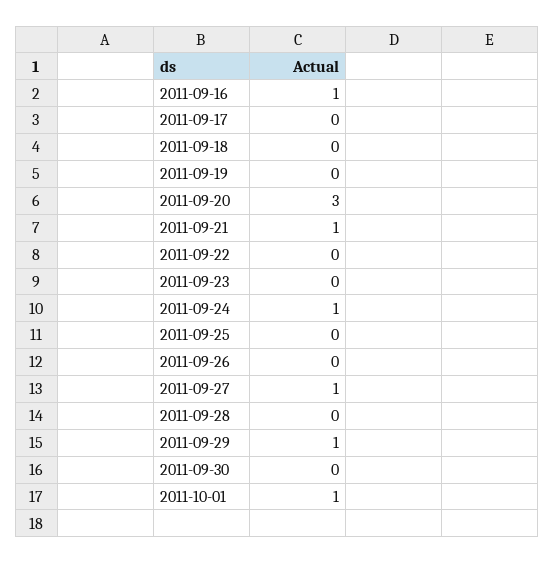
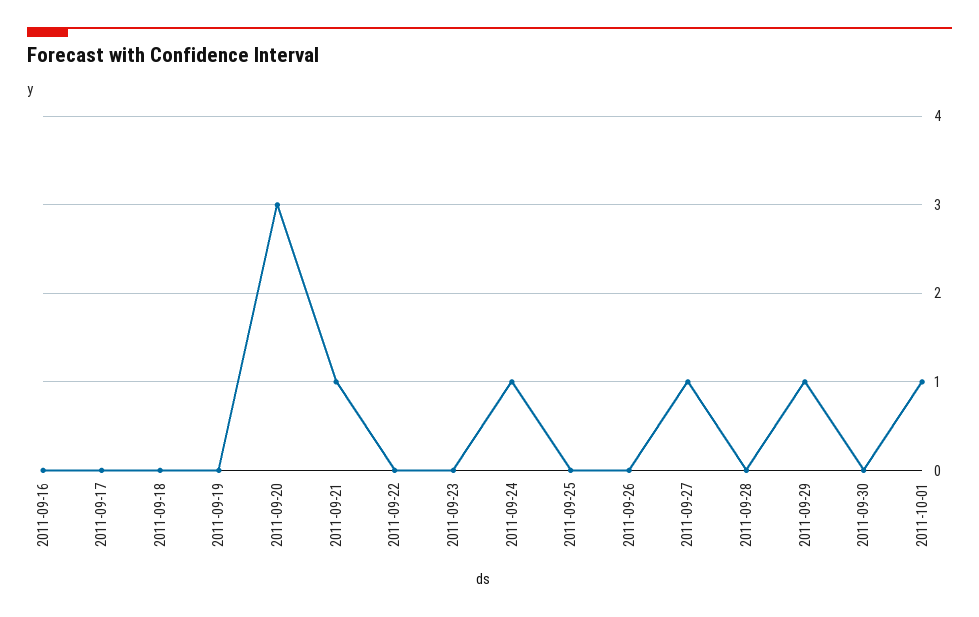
  {
-   "2011-09-16": 1,
+   "2011-09-16": 0,
    "2011-09-17": 0,
    "2011-09-18": 0,
    "2011-09-19": 0,
    "2011-09-20": 3,
    "2011-09-21": 1,
    "2011-09-22": 0,
    "2011-09-23": 0,
    "2011-09-24": 1,
    "2011-09-25": 0,
    "2011-09-26": 0,
    "2011-09-27": 1,
    "2011-09-28": 0,
    "2011-09-29": 1,
    "2011-09-30": 0,
    "2011-10-01": 1
  }

